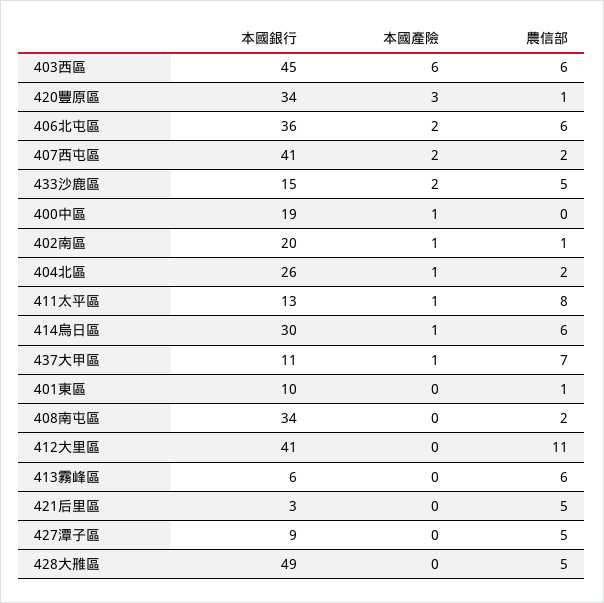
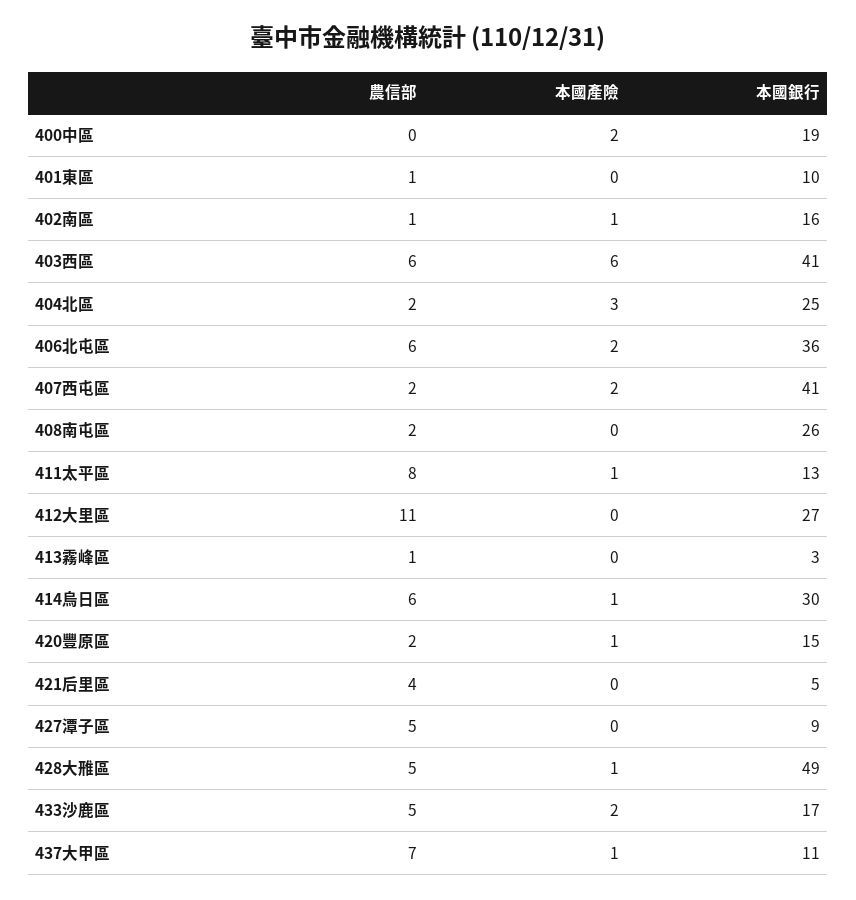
  {
    "本國銀行": {
-     "403西區": 45,
+     "403西區": 41,
-     "420豐原區": 34,
+     "420豐原區": 15,
      "406北屯區": 36,
      "407西屯區": 41,
-     "433沙鹿區": 15,
+     "433沙鹿區": 17,
      "400中區": 19,
-     "402南區": 20,
+     "402南區": 16,
-     "404北區": 26,
+     "404北區": 25,
      "411太平區": 13,
      "414烏日區": 30,
      "437大甲區": 11,
      "401東區": 10,
-     "408南屯區": 34,
+     "408南屯區": 26,
-     "412大里區": 41,
+     "412大里區": 27,
-     "413霧峰區": 6,
+     "413霧峰區": 3,
-     "421后里區": 3,
+     "421后里區": 5,
      "427潭子區": 9,
      "428大雃區": 49
    },
    "本國產險": {
      "403西區": 6,
-     "420豐原區": 3,
+     "420豐原區": 1,
      "406北屯區": 2,
      "407西屯區": 2,
      "433沙鹿區": 2,
-     "400中區": 1,
+     "400中區": 2,
      "402南區": 1,
-     "404北區": 1,
+     "404北區": 3,
      "411太平區": 1,
      "414烏日區": 1,
      "437大甲區": 1,
      "401東區": 0,
      "408南屯區": 0,
      "412大里區": 0,
      "413霧峰區": 0,
      "421后里區": 0,
      "427潭子區": 0,
-     "428大雃區": 0
+     "428大雃區": 1
    },
    "農信部": {
      "403西區": 6,
-     "420豐原區": 1,
+     "420豐原區": 2,
      "406北屯區": 6,
      "407西屯區": 2,
      "433沙鹿區": 5,
      "400中區": 0,
      "402南區": 1,
      "404北區": 2,
      "411太平區": 8,
      "414烏日區": 6,
      "437大甲區": 7,
      "401東區": 1,
      "408南屯區": 2,
      "412大里區": 11,
-     "413霧峰區": 6,
+     "413霧峰區": 1,
-     "421后里區": 5,
+     "421后里區": 4,
      "427潭子區": 5,
      "428大雃區": 5
    }
  }

